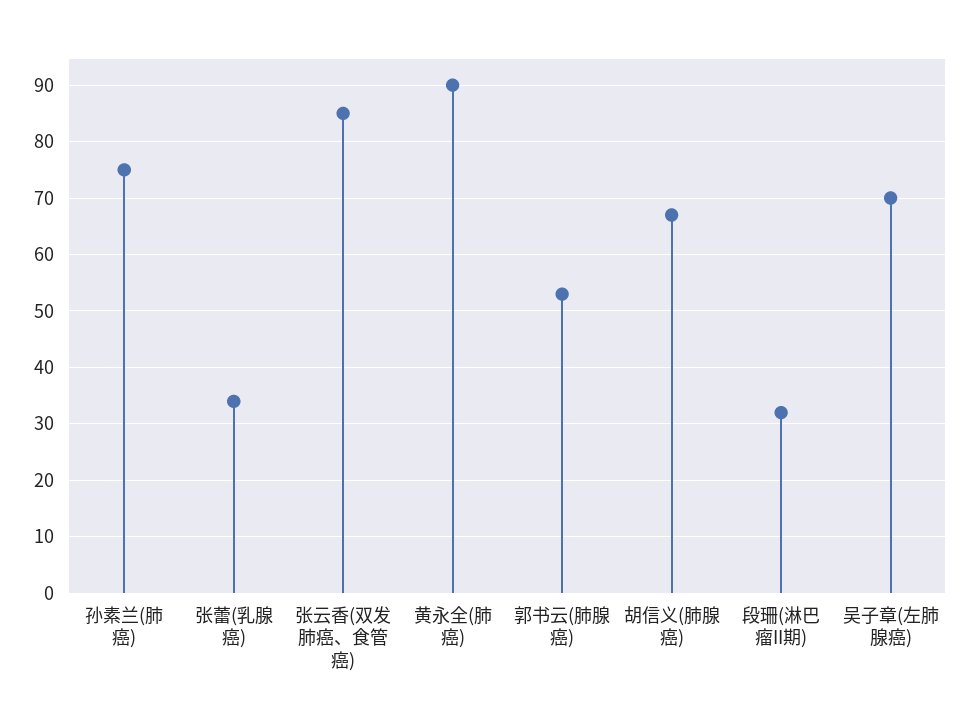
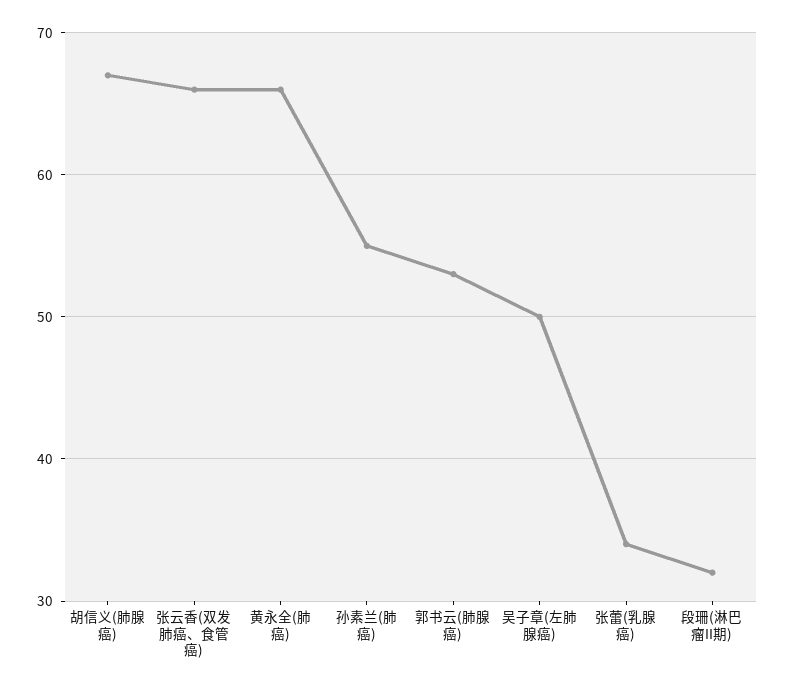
  {
-   "孙素兰(肺癌)": 75,
+   "孙素兰(肺癌)": 55,
    "张蕾(乳腺癌)": 34,
-   "张云香(双发肺癌、食管癌)": 85,
+   "张云香(双发肺癌、食管癌)": 66,
-   "黄永全(肺癌)": 90,
+   "黄永全(肺癌)": 66,
    "郭书云(肺腺癌)": 53,
    "胡信义(肺腺癌)": 67,
    "段珊(淋巴瘤II期)": 32,
-   "吴子章(左肺腺癌)": 70
+   "吴子章(左肺腺癌)": 50
  }

